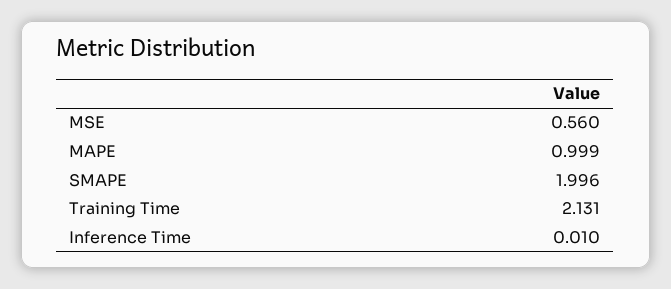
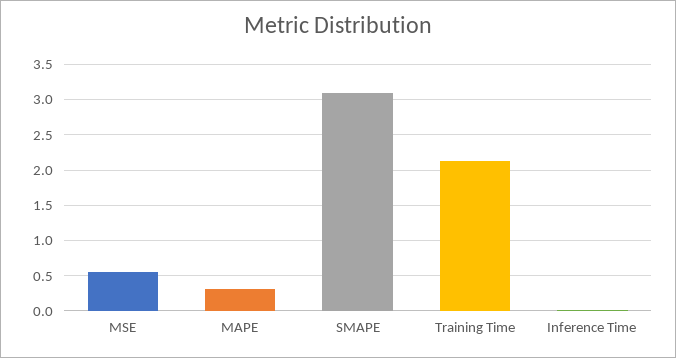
  {
    "MSE": 0.56,
-   "MAPE": 0.999,
+   "MAPE": 0.3,
-   "SMAPE": 1.996,
+   "SMAPE": 3.1,
    "Training Time": 2.131,
    "Inference Time": 0.01
  }

